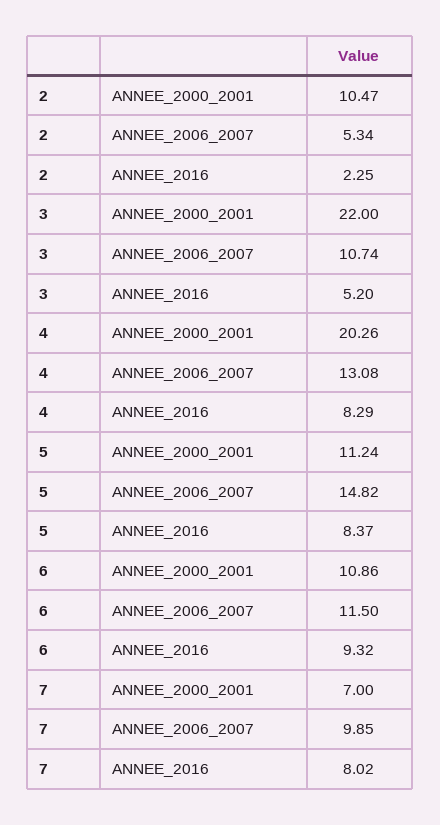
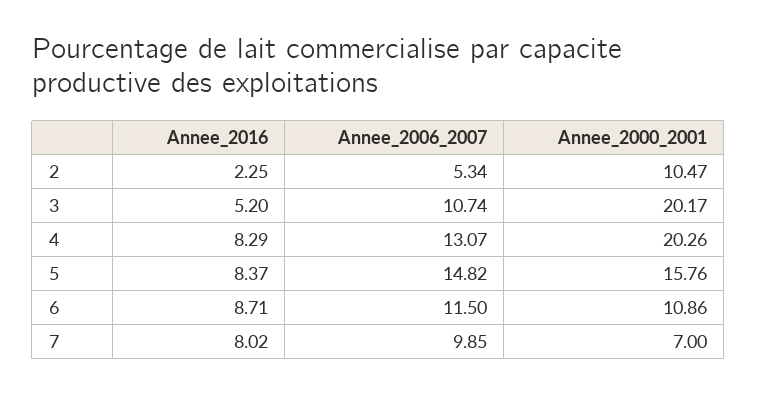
  {
    "2": {
      "ANNEE_2000_2001": 10.47,
      "ANNEE_2006_2007": 5.34,
      "ANNEE_2016": 2.25
    },
    "3": {
-     "ANNEE_2000_2001": 22,
+     "ANNEE_2000_2001": 20.17,
      "ANNEE_2006_2007": 10.74,
      "ANNEE_2016": 5.2
    },
    "4": {
      "ANNEE_2000_2001": 20.26,
-     "ANNEE_2006_2007": 13.08,
+     "ANNEE_2006_2007": 13.07,
      "ANNEE_2016": 8.29
    },
    "5": {
-     "ANNEE_2000_2001": 11.24,
+     "ANNEE_2000_2001": 15.76,
      "ANNEE_2006_2007": 14.82,
      "ANNEE_2016": 8.37
    },
    "6": {
      "ANNEE_2000_2001": 10.86,
      "ANNEE_2006_2007": 11.5,
-     "ANNEE_2016": 9.32
+     "ANNEE_2016": 8.71
    },
    "7": {
      "ANNEE_2000_2001": 7,
      "ANNEE_2006_2007": 9.85,
      "ANNEE_2016": 8.02
    }
  }

